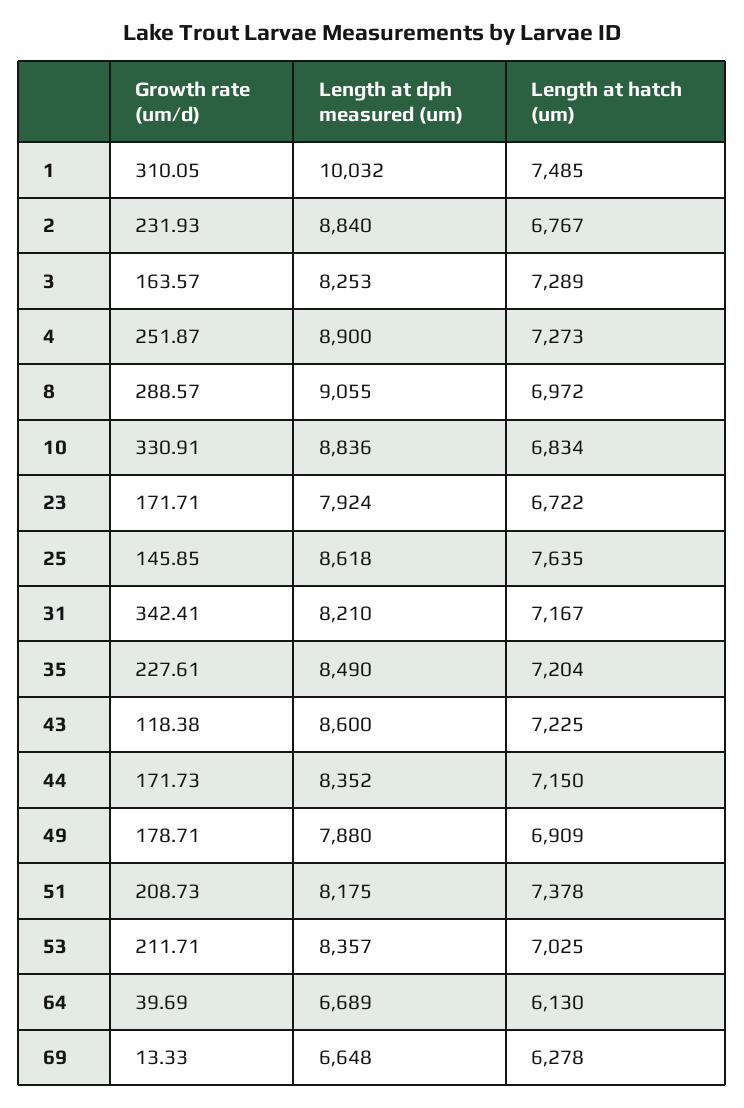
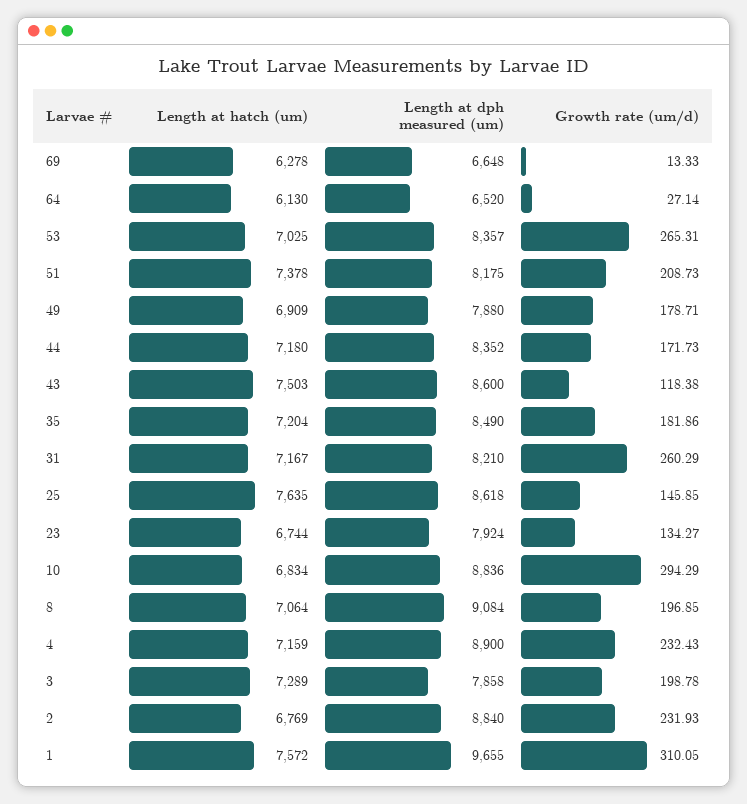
  {
    "Growth rate (um/d)": {
      "1": 310.05,
      "2": 231.93,
-     "3": 163.57,
+     "3": 198.78,
-     "4": 251.87,
+     "4": 232.43,
-     "8": 288.57,
+     "8": 196.85,
-     "10": 330.91,
+     "10": 294.29,
-     "23": 171.71,
+     "23": 134.27,
      "25": 145.85,
-     "31": 342.41,
+     "31": 260.29,
-     "35": 227.61,
+     "35": 181.86,
      "43": 118.38,
      "44": 171.73,
      "49": 178.71,
      "51": 208.73,
-     "53": 211.71,
+     "53": 265.31,
-     "64": 39.69,
+     "64": 27.14,
      "69": 13.33
    },
    "Length at dph measured (um)": {
-     "1": 10032,
+     "1": 9655,
      "2": 8840,
-     "3": 8253,
+     "3": 7858,
      "4": 8900,
-     "8": 9055,
+     "8": 9084,
      "10": 8836,
      "23": 7924,
      "25": 8618,
      "31": 8210,
      "35": 8490,
      "43": 8600,
      "44": 8352,
      "49": 7880,
      "51": 8175,
      "53": 8357,
-     "64": 6689,
+     "64": 6520,
      "69": 6648
    },
    "Length at hatch (um)": {
-     "1": 7485,
+     "1": 7572,
-     "2": 6767,
+     "2": 6769,
      "3": 7289,
-     "4": 7273,
+     "4": 7159,
-     "8": 6972,
+     "8": 7064,
      "10": 6834,
-     "23": 6722,
+     "23": 6744,
      "25": 7635,
      "31": 7167,
      "35": 7204,
-     "43": 7225,
+     "43": 7503,
-     "44": 7150,
+     "44": 7180,
      "49": 6909,
      "51": 7378,
      "53": 7025,
      "64": 6130,
      "69": 6278
    }
  }

